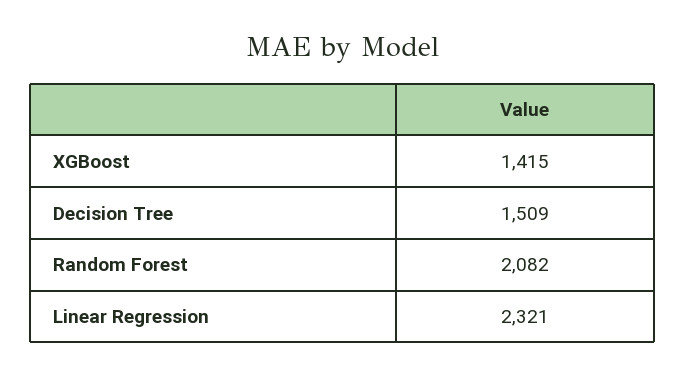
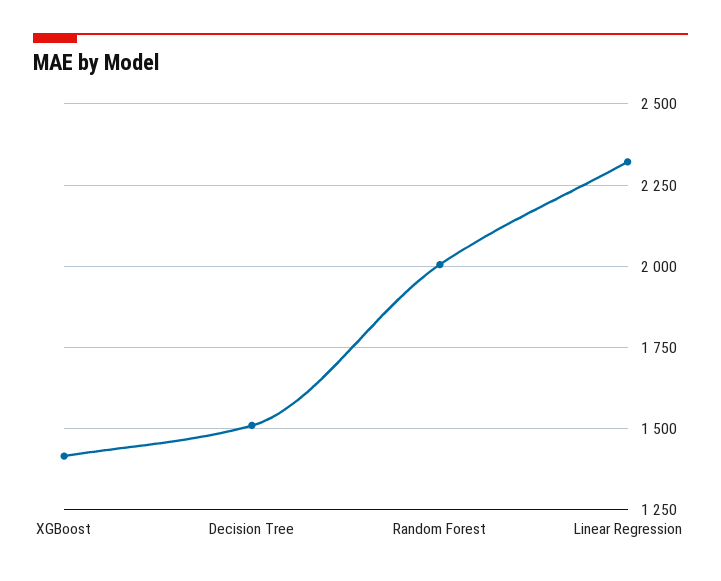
  {
    "XGBoost": 1415,
    "Decision Tree": 1509,
-   "Random Forest": 2082,
+   "Random Forest": 2000,
    "Linear Regression": 2321
  }

